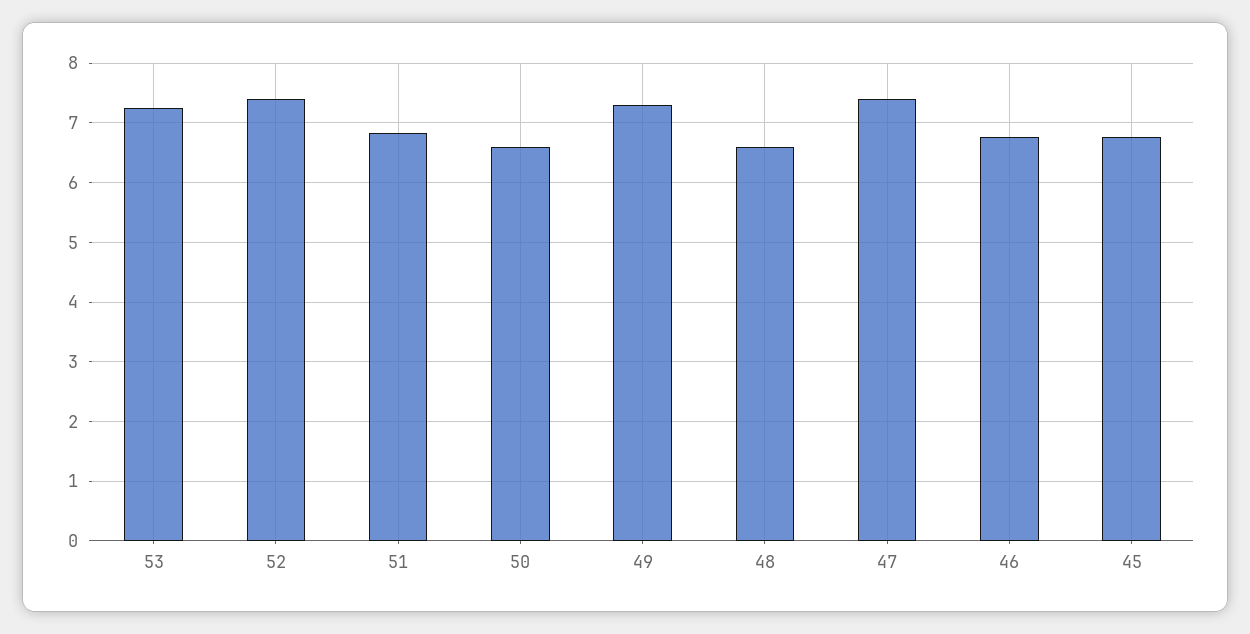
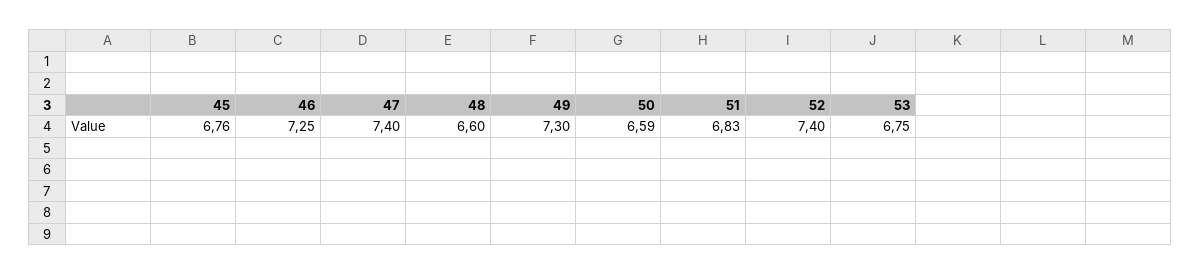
  {
-   "53": 7.2,
+   "53": 6.75,
    "52": 7.4,
    "51": 6.83,
    "50": 6.59,
    "49": 7.3,
    "48": 6.6,
    "47": 7.4,
-   "46": 6.8,
+   "46": 7.25,
    "45": 6.76
  }

